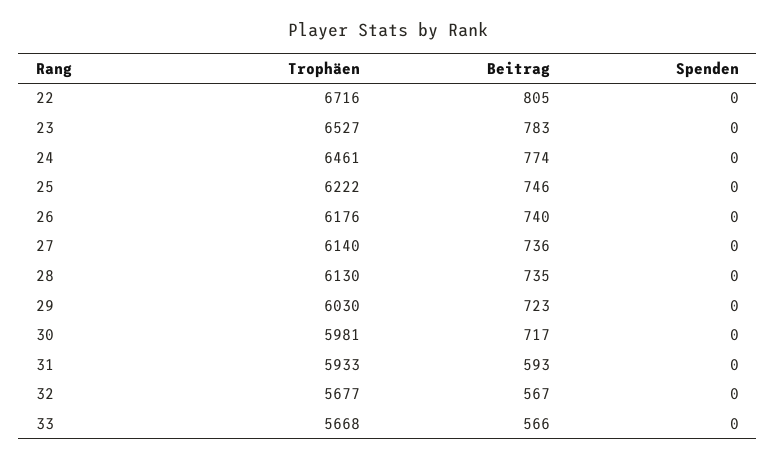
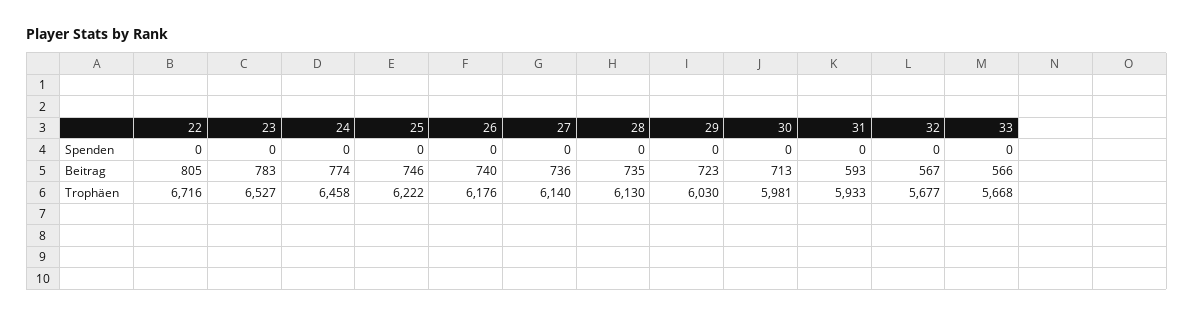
  {
    "Trophäen": {
      "22": 6716,
      "23": 6527,
-     "24": 6461,
+     "24": 6458,
      "25": 6222,
      "26": 6176,
      "27": 6140,
      "28": 6130,
      "29": 6030,
      "30": 5981,
      "31": 5933,
      "32": 5677,
      "33": 5668
    },
    "Beitrag": {
      "22": 805,
      "23": 783,
      "24": 774,
      "25": 746,
      "26": 740,
      "27": 736,
      "28": 735,
      "29": 723,
-     "30": 717,
+     "30": 713,
      "31": 593,
      "32": 567,
      "33": 566
    },
    "Spenden": {
      "22": 0,
      "23": 0,
      "24": 0,
      "25": 0,
      "26": 0,
      "27": 0,
      "28": 0,
      "29": 0,
      "30": 0,
      "31": 0,
      "32": 0,
      "33": 0
    }
  }

